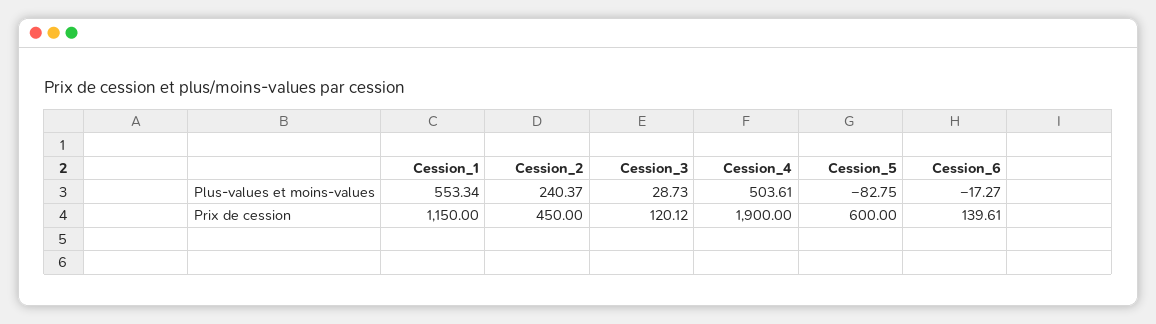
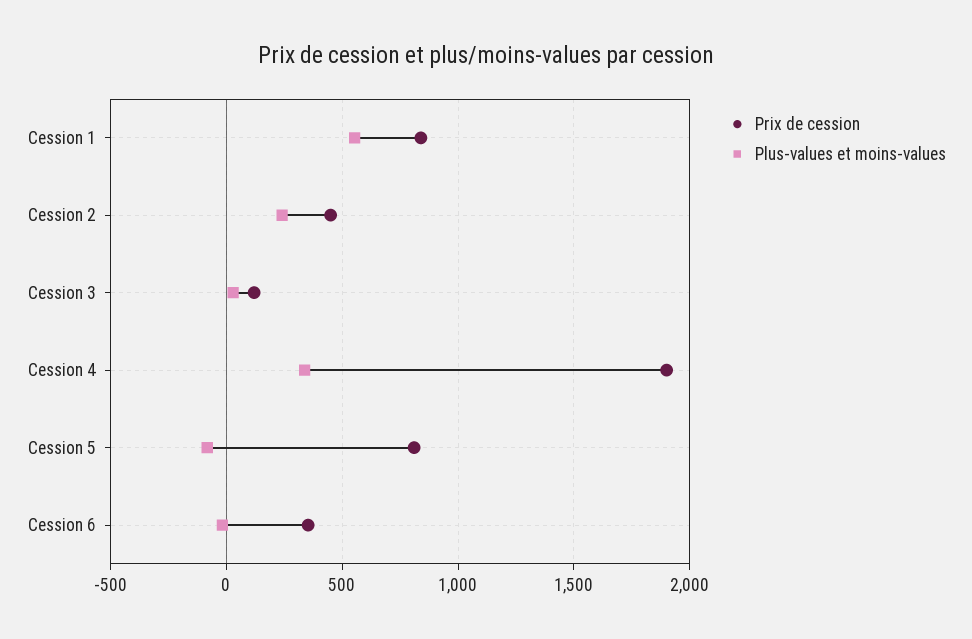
  {
    "Plus-values et moins-values": {
      "Cession_1": 553.34,
      "Cession_2": 240.37,
      "Cession_3": 28.73,
-     "Cession_4": 503.61,
+     "Cession_4": 350,
      "Cession_5": -82.75,
      "Cession_6": -17.27
    },
    "Prix de cession": {
-     "Cession_1": 1150,
+     "Cession_1": 850,
      "Cession_2": 450,
      "Cession_3": 120.12,
      "Cession_4": 1900,
-     "Cession_5": 600,
+     "Cession_5": 800,
-     "Cession_6": 139.61
+     "Cession_6": 350
    }
  }

